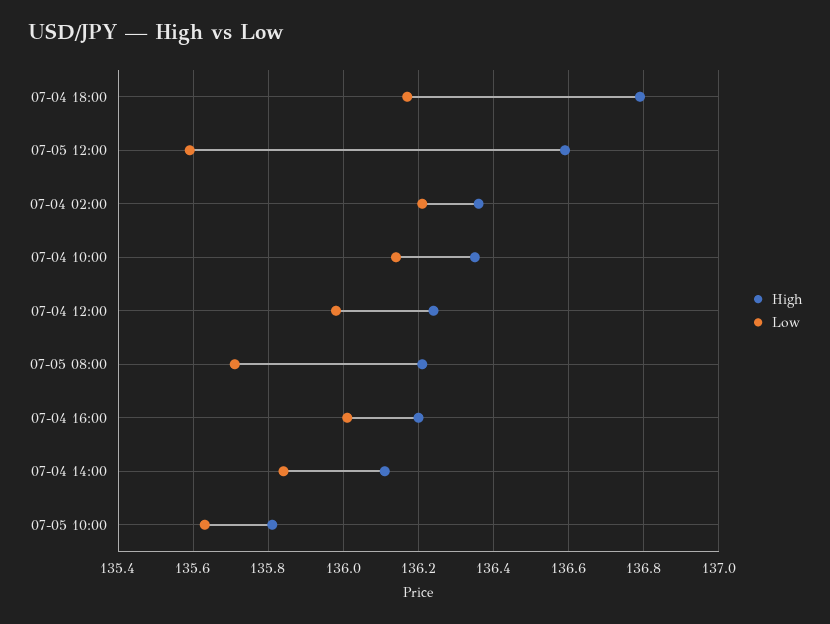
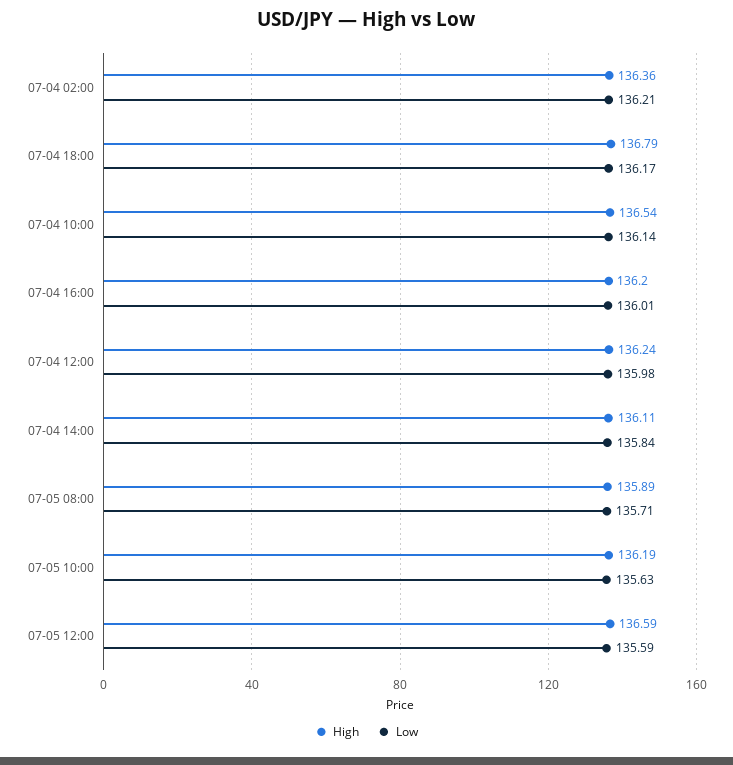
  {
    "High": {
      "07-04 18:00": 136.79,
      "07-05 12:00": 136.59,
      "07-04 02:00": 136.36,
-     "07-04 10:00": 136.35,
+     "07-04 10:00": 136.54,
      "07-04 12:00": 136.24,
-     "07-05 08:00": 136.2,
+     "07-05 08:00": 135.89,
      "07-04 16:00": 136.2,
      "07-04 14:00": 136.11,
-     "07-05 10:00": 135.8
+     "07-05 10:00": 136.19
    },
    "Low": {
      "07-04 18:00": 136.17,
      "07-05 12:00": 135.59,
      "07-04 02:00": 136.21,
      "07-04 10:00": 136.14,
      "07-04 12:00": 135.98,
      "07-05 08:00": 135.71,
      "07-04 16:00": 136.01,
      "07-04 14:00": 135.84,
      "07-05 10:00": 135.63
    }
  }

